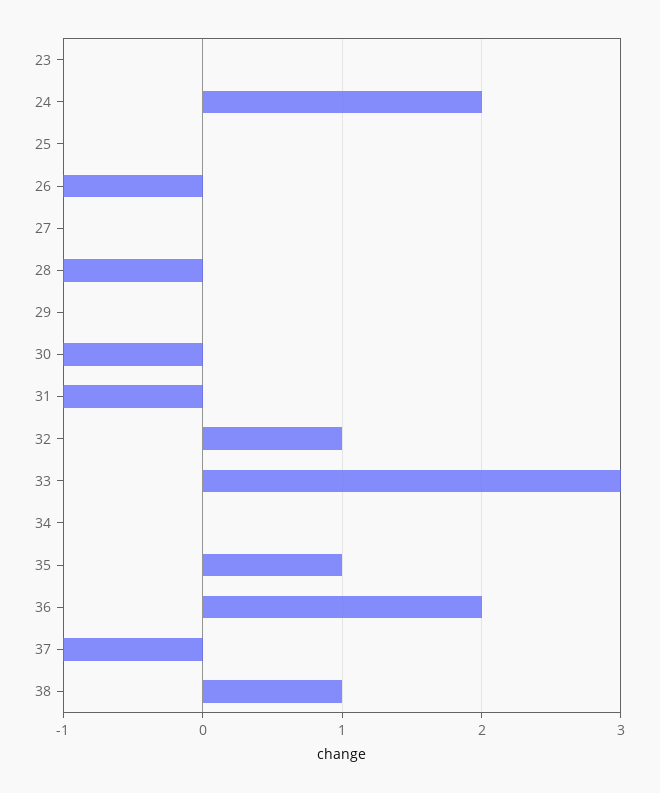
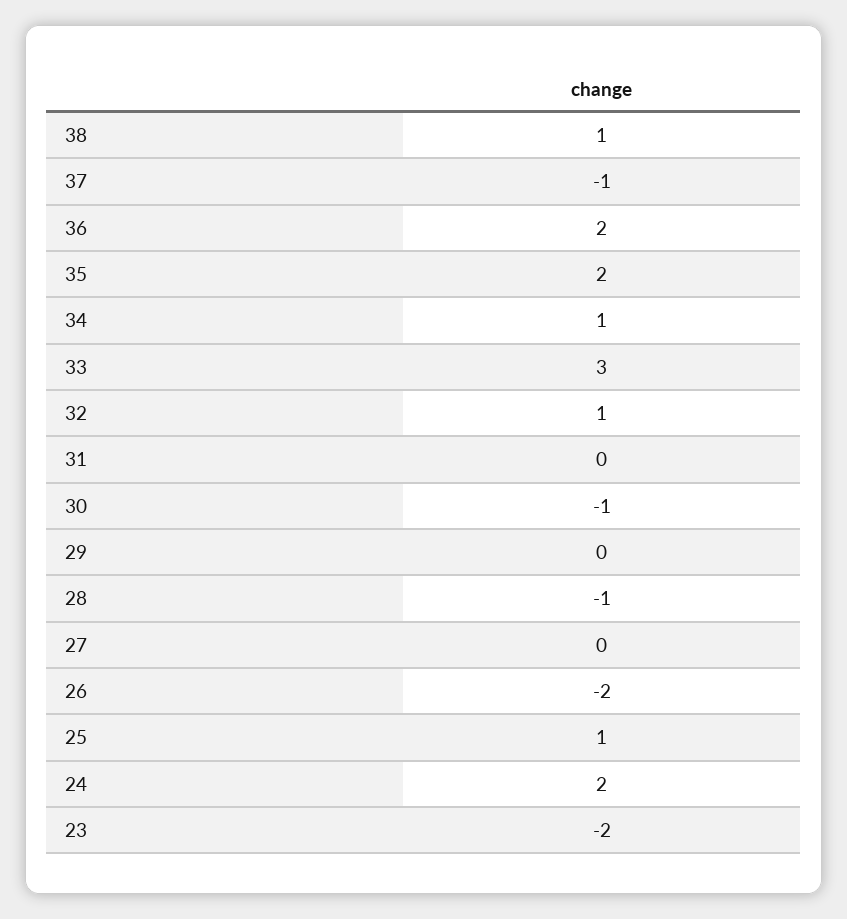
  {
-   "23": 0,
+   "23": -2,
    "24": 2,
-   "25": 0,
+   "25": 1,
-   "26": -1,
+   "26": -2,
    "27": 0,
    "28": -1,
    "29": 0,
    "30": -1,
-   "31": -1,
+   "31": 0,
    "32": 1,
    "33": 3,
-   "34": 0,
+   "34": 1,
-   "35": 1,
+   "35": 2,
    "36": 2,
    "37": -1,
    "38": 1
  }

